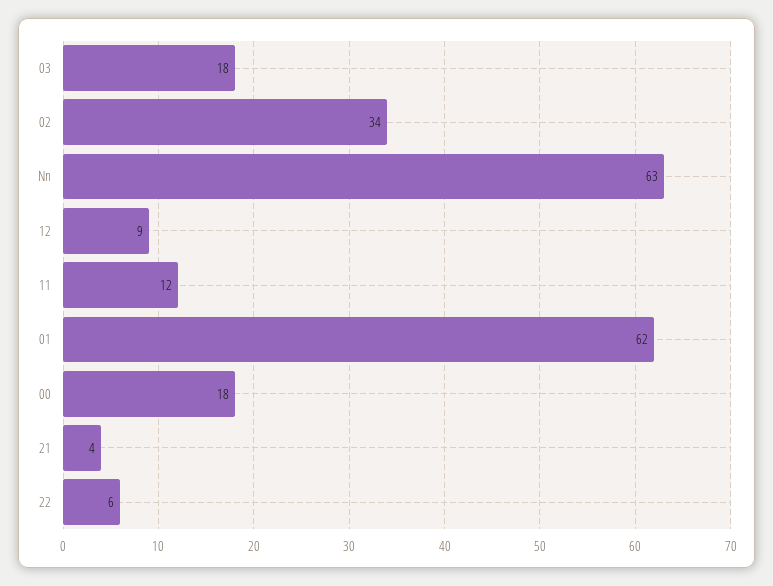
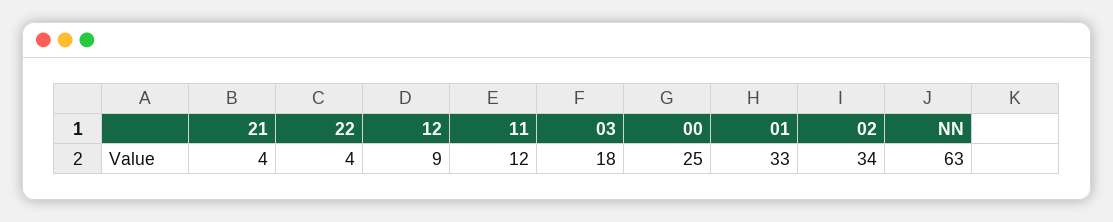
  {
    "03": 18,
    "02": 34,
    "Nn": 63,
    "12": 9,
    "11": 12,
-   "01": 62,
+   "01": 33,
-   "00": 18,
+   "00": 25,
    "21": 4,
-   "22": 6
+   "22": 4
  }

